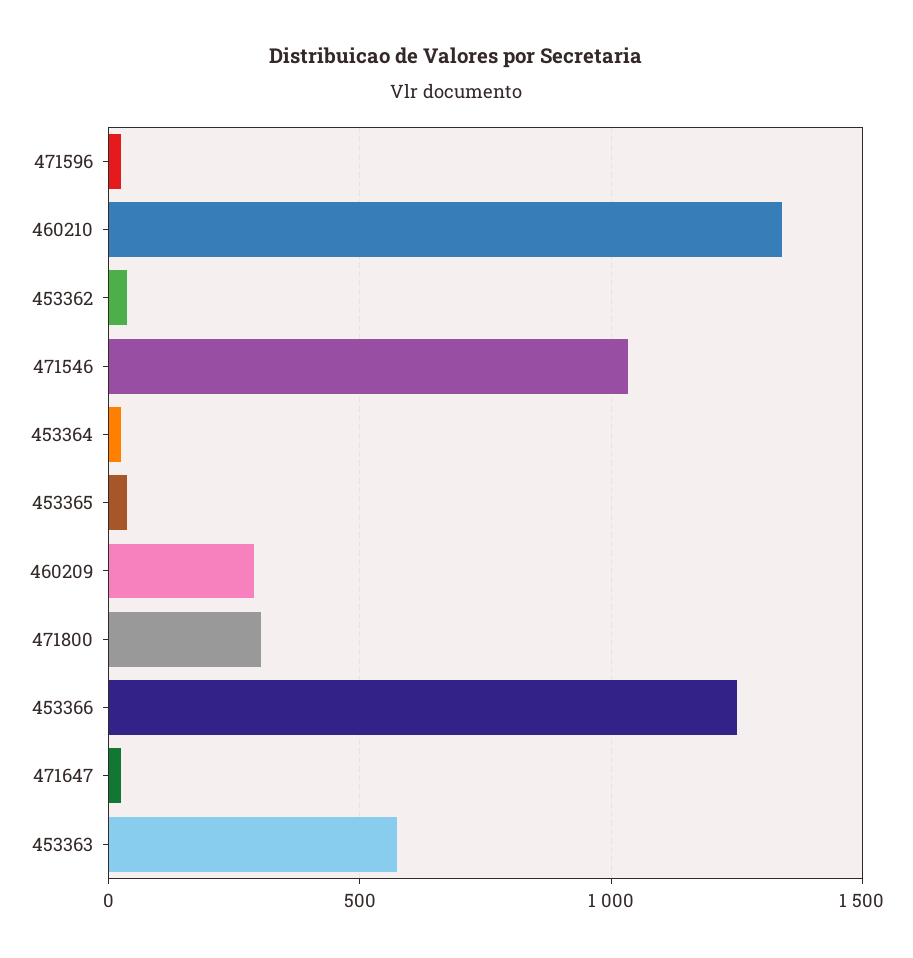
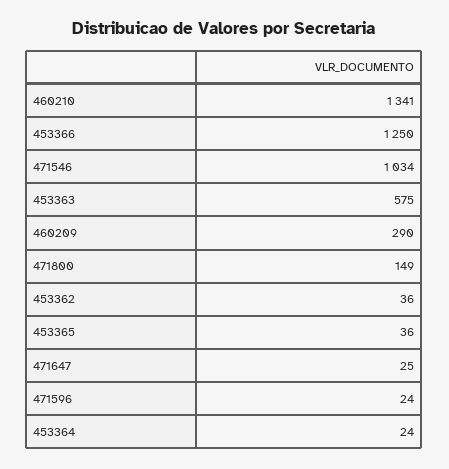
  {
    "471596": 24,
    "460210": 1341,
    "453362": 36,
    "471546": 1034,
    "453364": 24,
    "453365": 36,
    "460209": 290,
-   "471800": 300,
+   "471800": 149,
    "453366": 1250,
    "471647": 25,
    "453363": 575
  }

